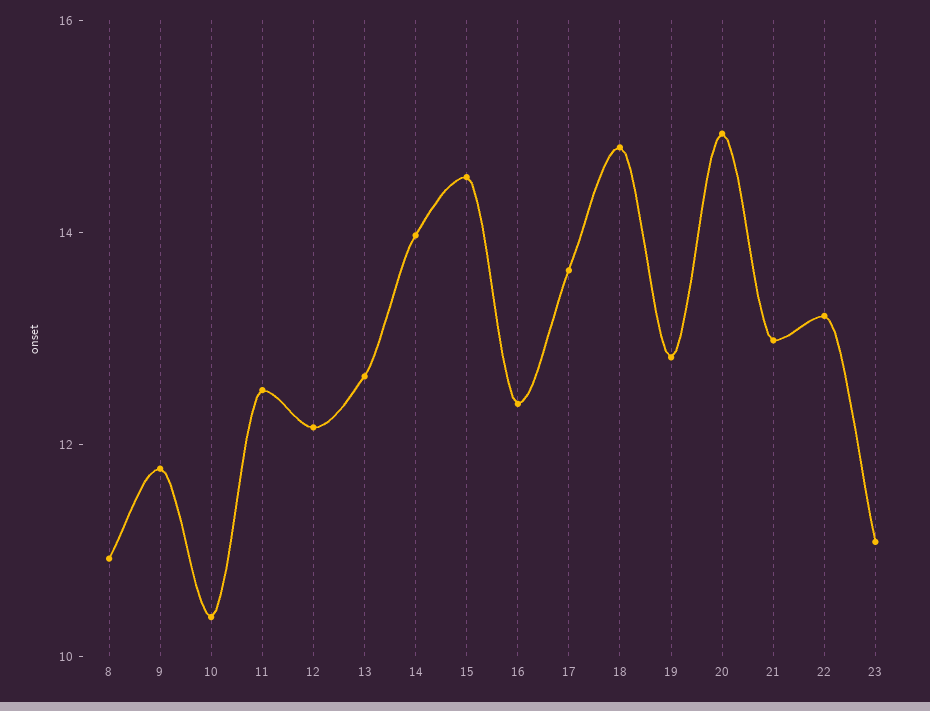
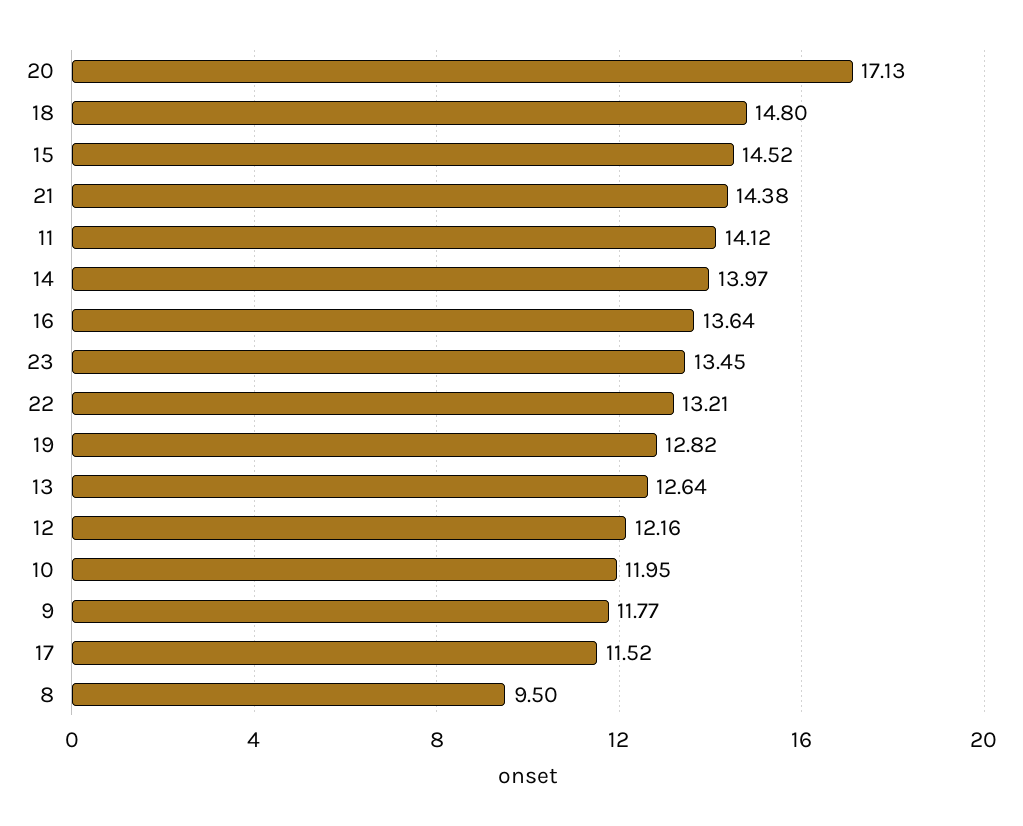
  {
-   "8": 11,
+   "8": 9.5,
    "9": 11.77,
-   "10": 10.5,
+   "10": 11.95,
-   "11": 12.5,
+   "11": 14.12,
    "12": 12.16,
    "13": 12.64,
    "14": 13.97,
    "15": 14.52,
-   "16": 12.5,
+   "16": 13.64,
-   "17": 13.5,
+   "17": 11.52,
    "18": 14.8,
    "19": 12.82,
-   "20": 15,
+   "20": 17.13,
-   "21": 13,
+   "21": 14.38,
    "22": 13.21,
-   "23": 11
+   "23": 13.45
  }

